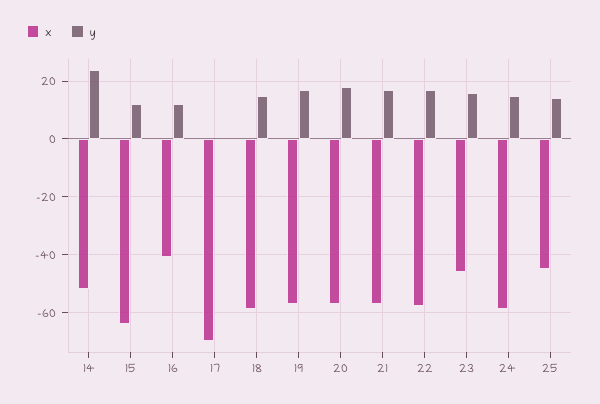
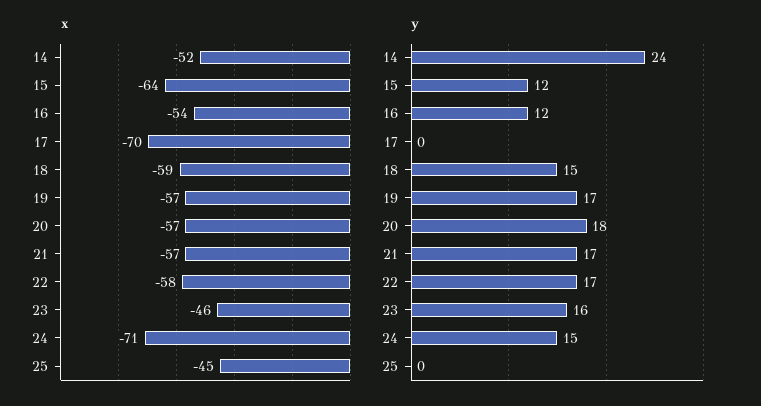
  {
    "x": {
      "14": -52,
      "15": -64,
-     "16": -40,
+     "16": -54,
      "17": -70,
      "18": -59,
      "19": -57,
      "20": -57,
      "21": -57,
      "22": -58,
      "23": -46,
-     "24": -60,
+     "24": -71,
      "25": -45
    },
    "y": {
      "14": 24,
      "15": 12,
      "16": 12,
      "17": 0,
      "18": 15,
      "19": 17,
      "20": 18,
      "21": 17,
      "22": 17,
      "23": 16,
      "24": 15,
-     "25": 15
+     "25": 0
    }
  }

